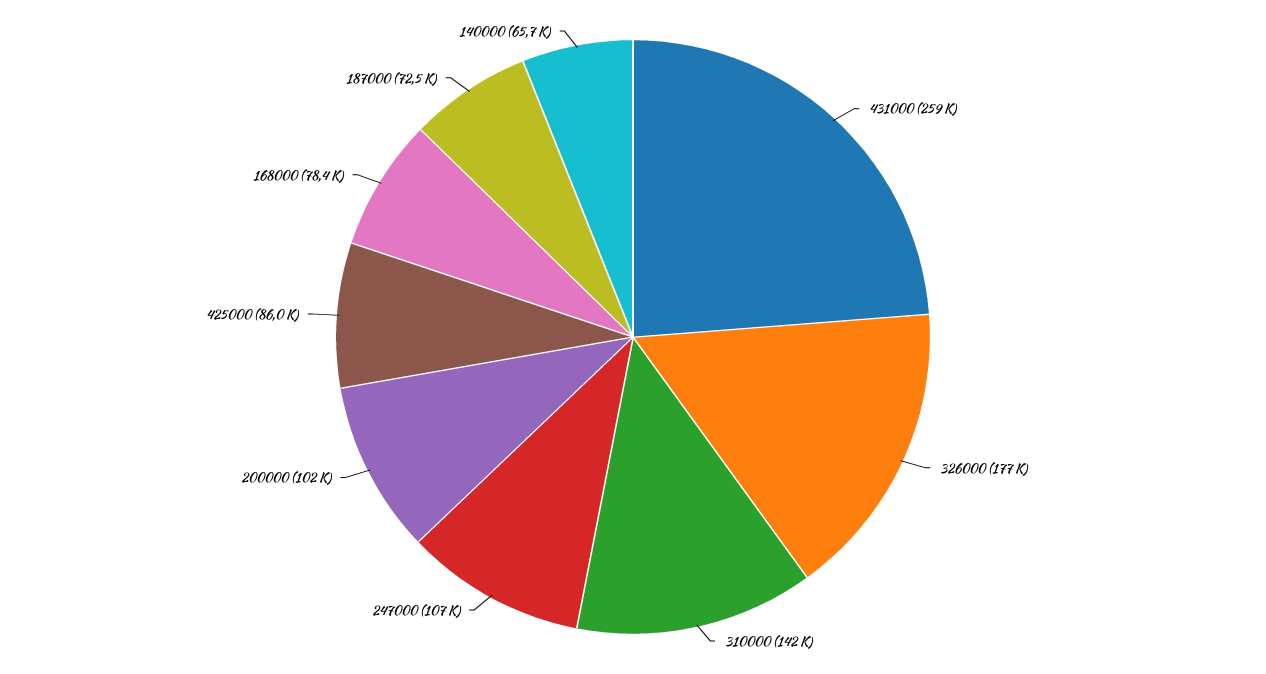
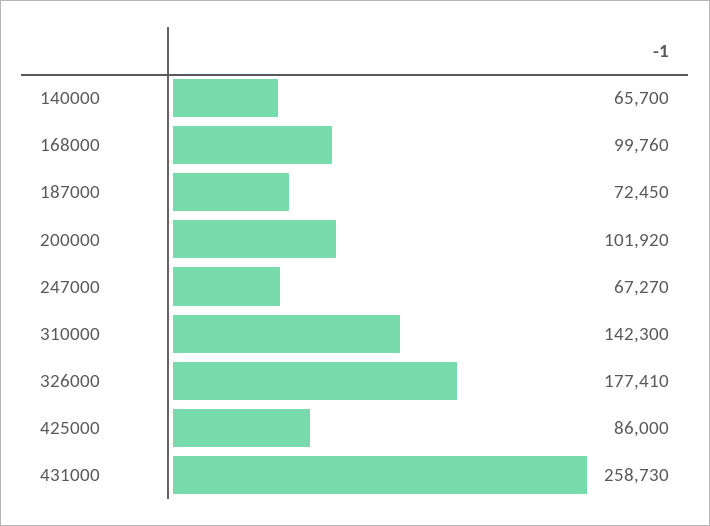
  {
    "431000": 258730,
    "326000": 177410,
    "310000": 142300,
-   "247000": 107000,
+   "247000": 67270,
    "200000": 101920,
    "425000": 86000,
-   "168000": 78400,
+   "168000": 99760,
    "187000": 72450,
    "140000": 65700
  }

